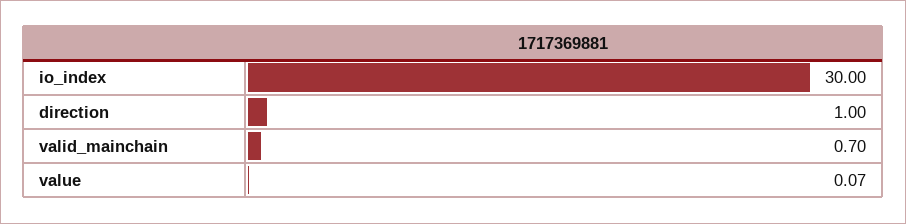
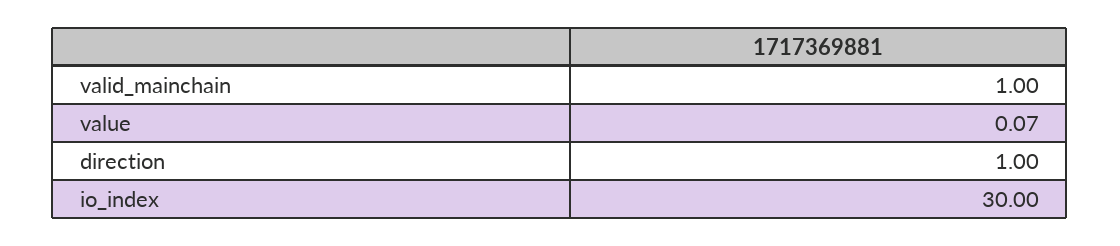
  {
    "io_index": 30,
    "direction": 1,
-   "valid_mainchain": 0.7,
+   "valid_mainchain": 1,
    "value": 0.07
  }

